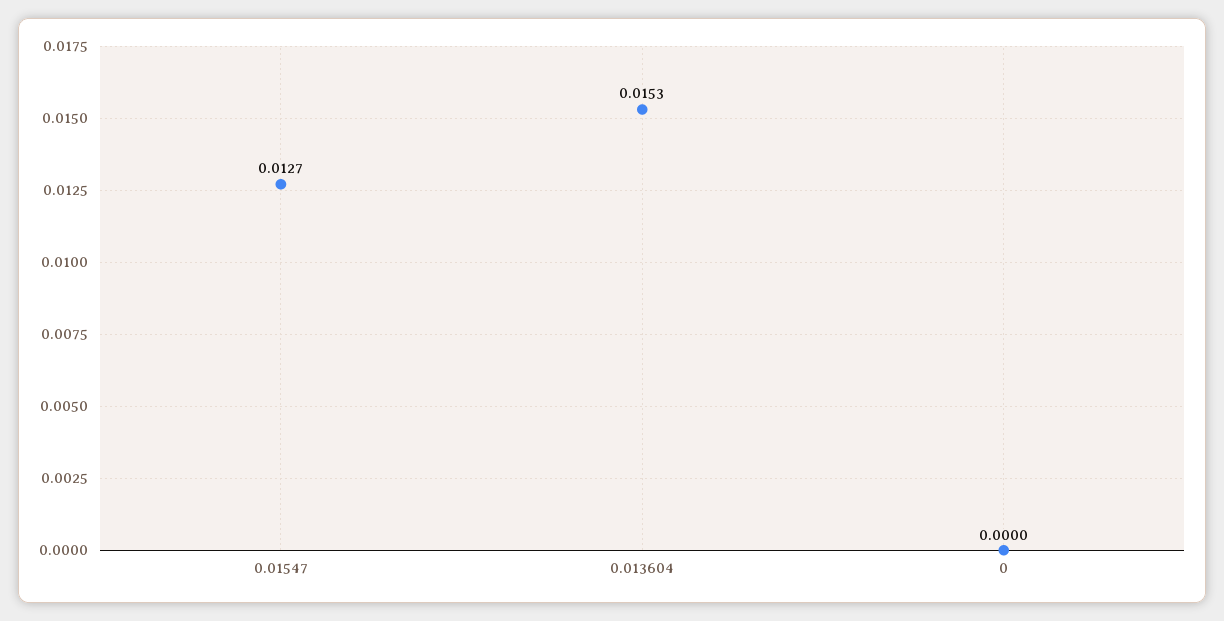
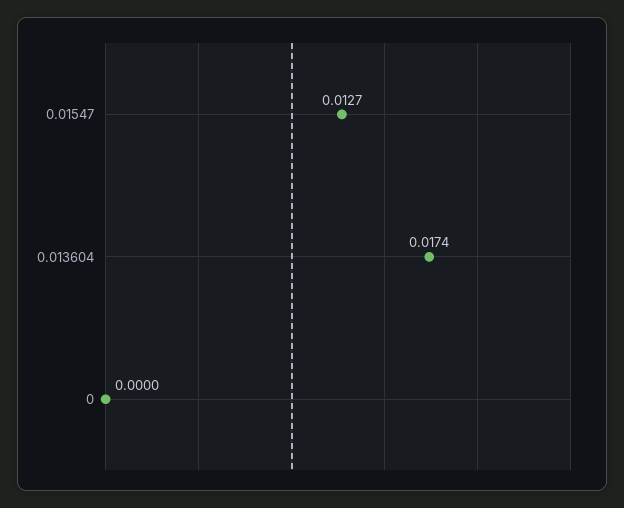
  {
    "0.01547": 0.0127,
-   "0.013604": 0.0153,
+   "0.013604": 0.0174,
    "0": 0
  }

